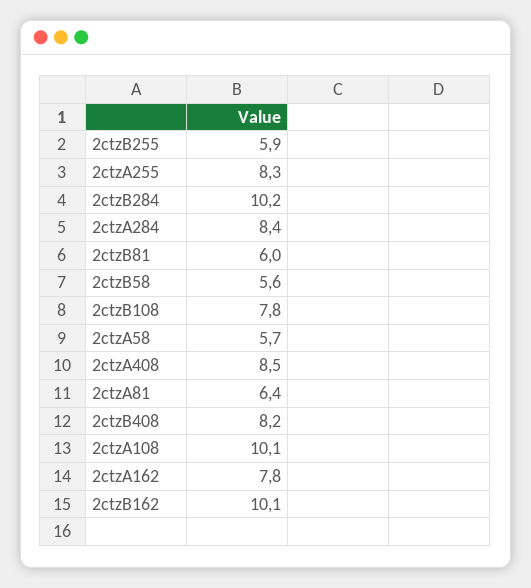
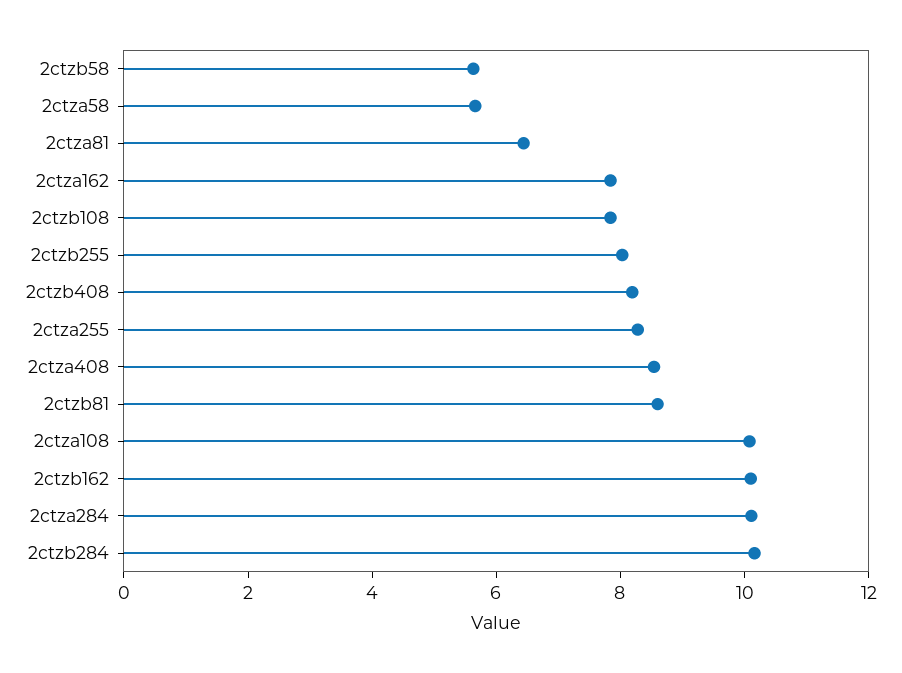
  {
-   "2ctzB255": 5.9,
+   "2ctzB255": 8,
    "2ctzA255": 8.3,
    "2ctzB284": 10.2,
-   "2ctzA284": 8.4,
+   "2ctzA284": 10,
-   "2ctzB81": 6,
+   "2ctzB81": 8.5,
    "2ctzB58": 5.6,
    "2ctzB108": 7.8,
    "2ctzA58": 5.7,
    "2ctzA408": 8.5,
    "2ctzA81": 6.4,
    "2ctzB408": 8.2,
    "2ctzA108": 10.1,
    "2ctzA162": 7.8,
    "2ctzB162": 10.1
  }

